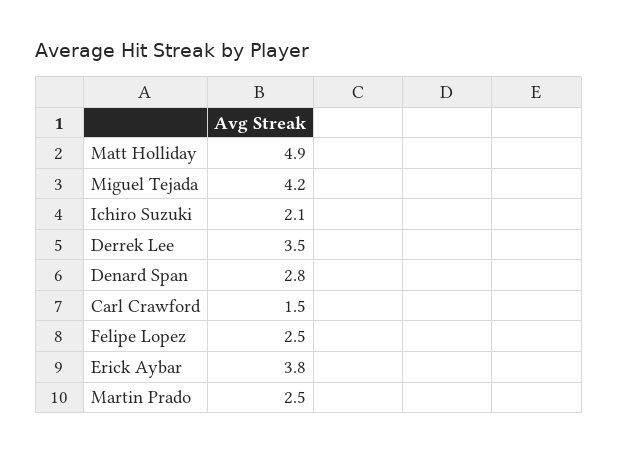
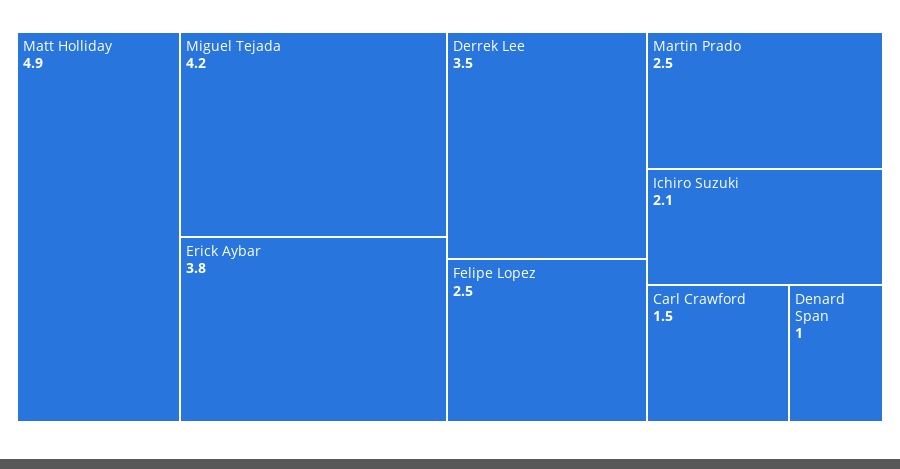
  {
    "Matt Holliday": 4.9,
    "Miguel Tejada": 4.2,
    "Ichiro Suzuki": 2.1,
    "Derrek Lee": 3.5,
-   "Denard Span": 2.8,
+   "Denard Span": 1,
    "Carl Crawford": 1.5,
    "Felipe Lopez": 2.5,
    "Erick Aybar": 3.8,
    "Martin Prado": 2.5
  }

